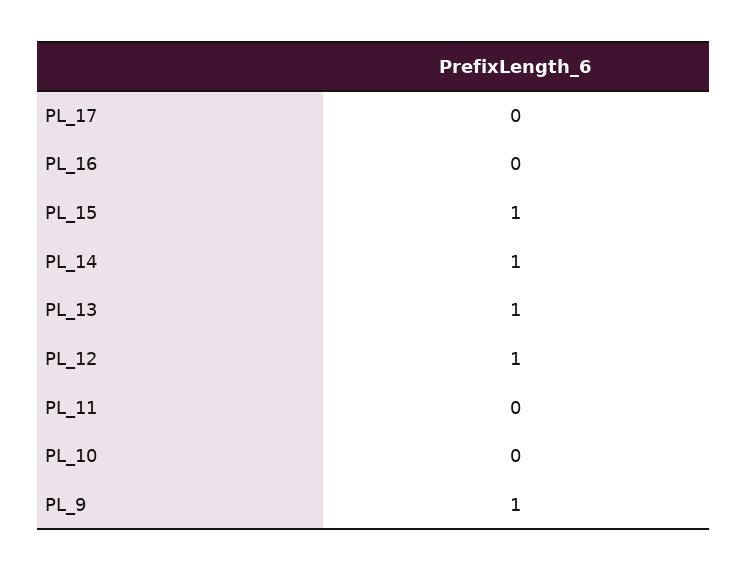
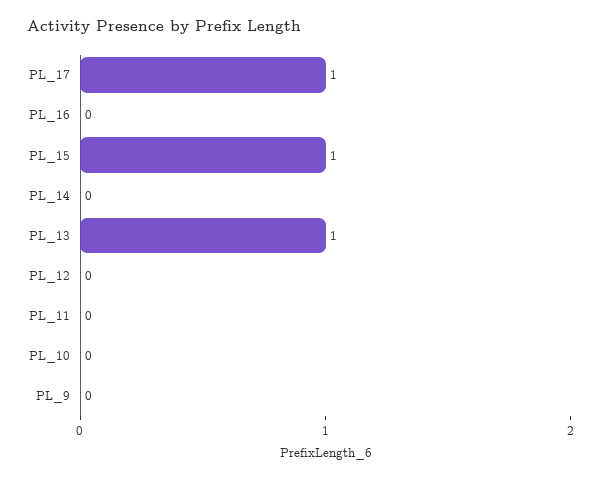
  {
-   "PL_17": 0,
+   "PL_17": 1,
    "PL_16": 0,
    "PL_15": 1,
-   "PL_14": 1,
+   "PL_14": 0,
    "PL_13": 1,
-   "PL_12": 1,
+   "PL_12": 0,
    "PL_11": 0,
    "PL_10": 0,
-   "PL_9": 1
+   "PL_9": 0
  }

